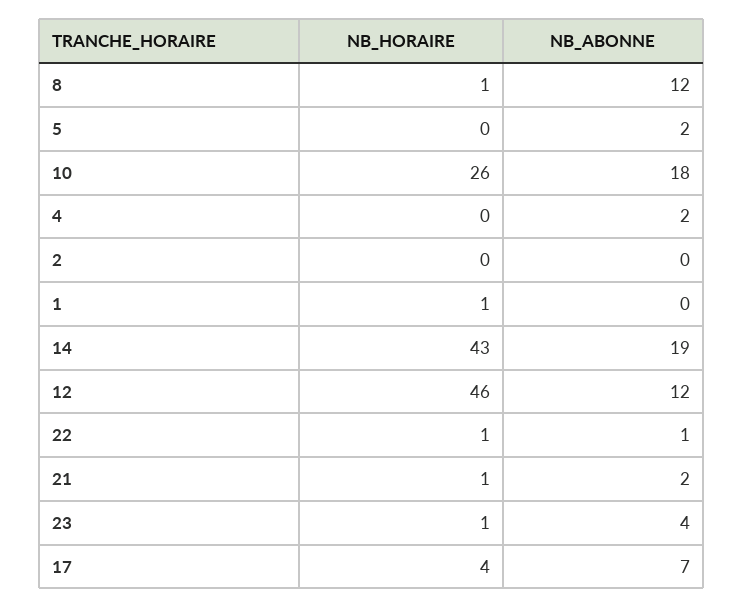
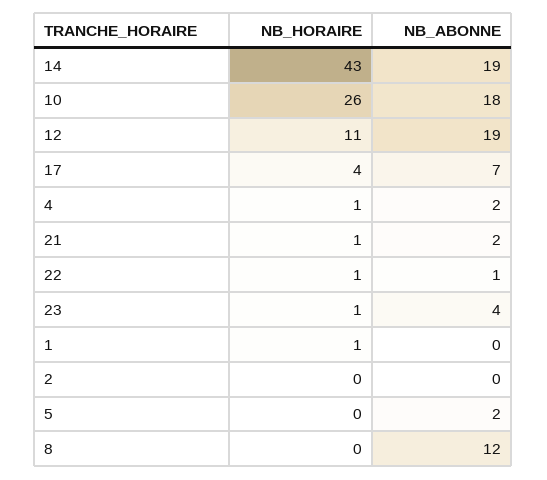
  {
    "NB_HORAIRE": {
-     "8": 1,
+     "8": 0,
      "5": 0,
      "10": 26,
-     "4": 0,
+     "4": 1,
      "2": 0,
      "1": 1,
      "14": 43,
-     "12": 46,
+     "12": 11,
      "22": 1,
      "21": 1,
      "23": 1,
      "17": 4
    },
    "NB_ABONNE": {
      "8": 12,
      "5": 2,
      "10": 18,
      "4": 2,
      "2": 0,
      "1": 0,
      "14": 19,
-     "12": 12,
+     "12": 19,
      "22": 1,
      "21": 2,
      "23": 4,
      "17": 7
    }
  }

